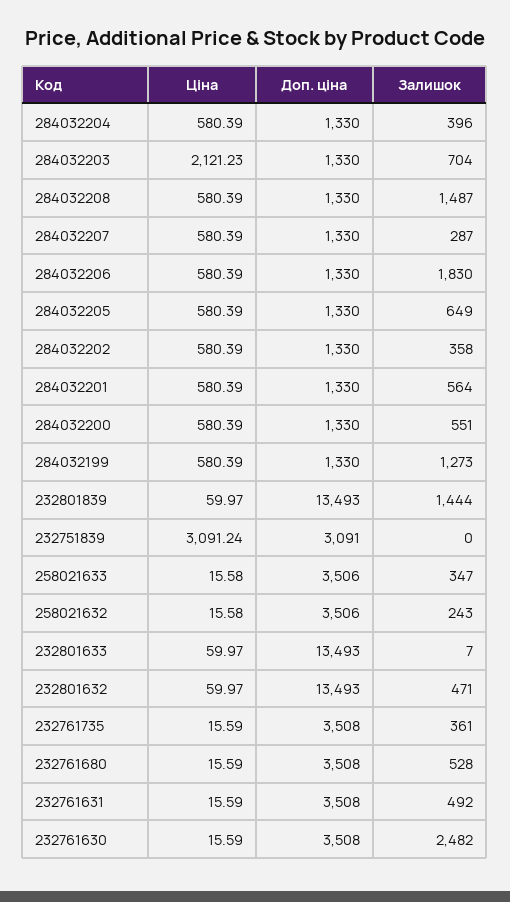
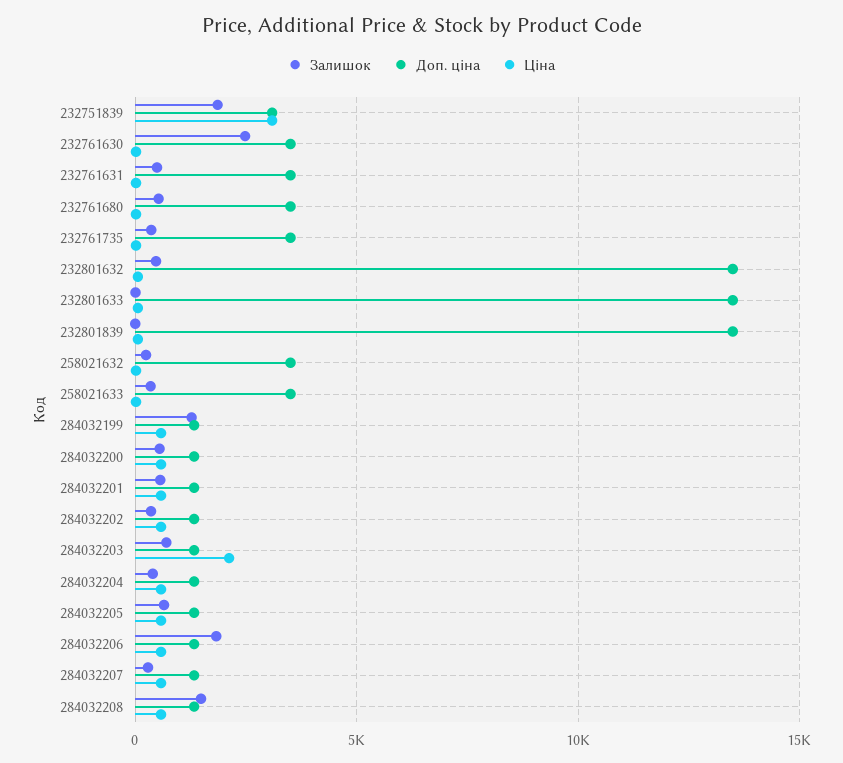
  {
    "Ціна": {
      "284032204": 580.39,
      "284032203": 2121.23,
      "284032208": 580.39,
      "284032207": 580.39,
      "284032206": 580.39,
      "284032205": 580.39,
      "284032202": 580.39,
      "284032201": 580.39,
      "284032200": 580.39,
      "284032199": 580.39,
      "232801839": 59.97,
      "232751839": 3091.24,
      "258021633": 15.58,
      "258021632": 15.58,
      "232801633": 59.97,
      "232801632": 59.97,
      "232761735": 15.59,
      "232761680": 15.59,
      "232761631": 15.59,
      "232761630": 15.59
    },
    "Доп. ціна": {
      "284032204": 1330,
      "284032203": 1330,
      "284032208": 1330,
      "284032207": 1330,
      "284032206": 1330,
      "284032205": 1330,
      "284032202": 1330,
      "284032201": 1330,
      "284032200": 1330,
      "284032199": 1330,
      "232801839": 13493,
      "232751839": 3091,
      "258021633": 3506,
      "258021632": 3506,
      "232801633": 13493,
      "232801632": 13493,
      "232761735": 3508,
      "232761680": 3508,
      "232761631": 3508,
      "232761630": 3508
    },
    "Залишок": {
      "284032204": 396,
      "284032203": 704,
      "284032208": 1487,
      "284032207": 287,
      "284032206": 1830,
      "284032205": 649,
      "284032202": 358,
      "284032201": 564,
      "284032200": 551,
      "284032199": 1273,
-     "232801839": 1444,
+     "232801839": 0,
-     "232751839": 0,
+     "232751839": 2000,
      "258021633": 347,
      "258021632": 243,
      "232801633": 7,
      "232801632": 471,
      "232761735": 361,
      "232761680": 528,
      "232761631": 492,
      "232761630": 2482
    }
  }

